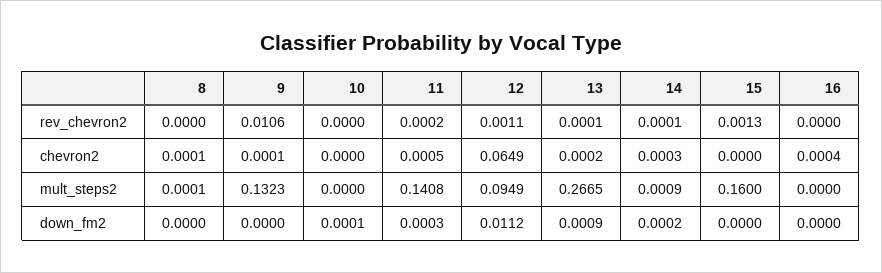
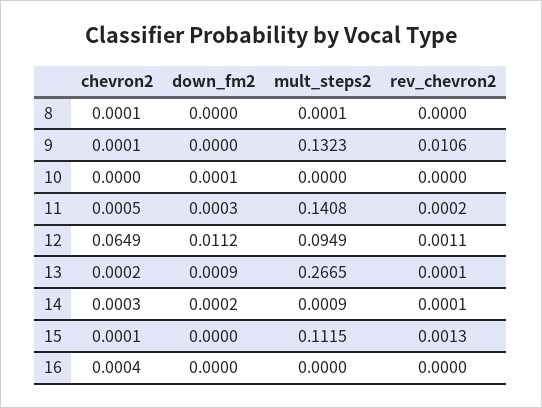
  {
    "8": {
      "rev_chevron2": 0,
      "chevron2": 0.0001,
      "mult_steps2": 0.0001,
      "down_fm2": 0
    },
    "9": {
      "rev_chevron2": 0.0106,
      "chevron2": 0.0001,
      "mult_steps2": 0.1323,
      "down_fm2": 0
    },
    "10": {
      "rev_chevron2": 0,
      "chevron2": 0,
      "mult_steps2": 0,
      "down_fm2": 0.0001
    },
    "11": {
      "rev_chevron2": 0.0002,
      "chevron2": 0.0005,
      "mult_steps2": 0.1408,
      "down_fm2": 0.0003
    },
    "12": {
      "rev_chevron2": 0.0011,
      "chevron2": 0.0649,
      "mult_steps2": 0.0949,
      "down_fm2": 0.0112
    },
    "13": {
      "rev_chevron2": 0.0001,
      "chevron2": 0.0002,
      "mult_steps2": 0.2665,
      "down_fm2": 0.0009
    },
    "14": {
      "rev_chevron2": 0.0001,
      "chevron2": 0.0003,
      "mult_steps2": 0.0009,
      "down_fm2": 0.0002
    },
    "15": {
      "rev_chevron2": 0.0013,
-     "chevron2": 0,
+     "chevron2": 0.0001,
-     "mult_steps2": 0.16,
+     "mult_steps2": 0.1115,
      "down_fm2": 0
    },
    "16": {
      "rev_chevron2": 0,
      "chevron2": 0.0004,
      "mult_steps2": 0,
      "down_fm2": 0
    }
  }

